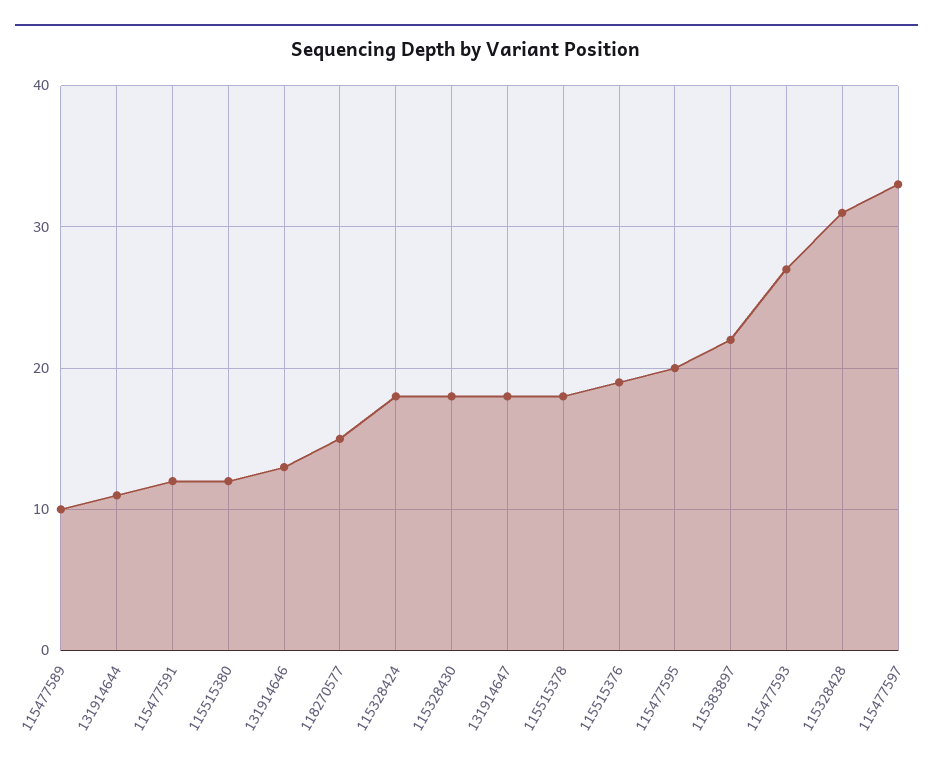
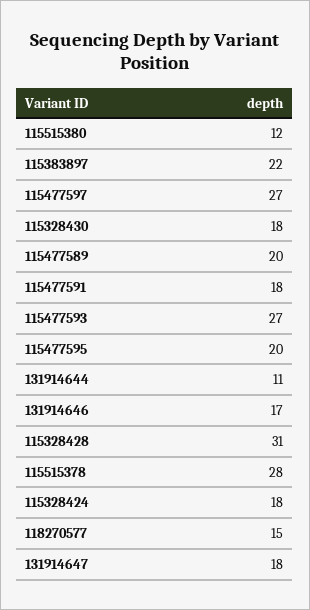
  {
-   "115477589": 10,
+   "115477589": 20,
    "131914644": 11,
-   "115477591": 12,
+   "115477591": 18,
    "115515380": 12,
-   "131914646": 13,
+   "131914646": 17,
    "118270577": 15,
    "115328424": 18,
    "115328430": 18,
    "131914647": 18,
-   "115515378": 18,
+   "115515378": 28,
-   "115515376": 19,
    "115477595": 20,
    "115383897": 22,
    "115477593": 27,
    "115328428": 31,
-   "115477597": 33
+   "115477597": 27
  }

